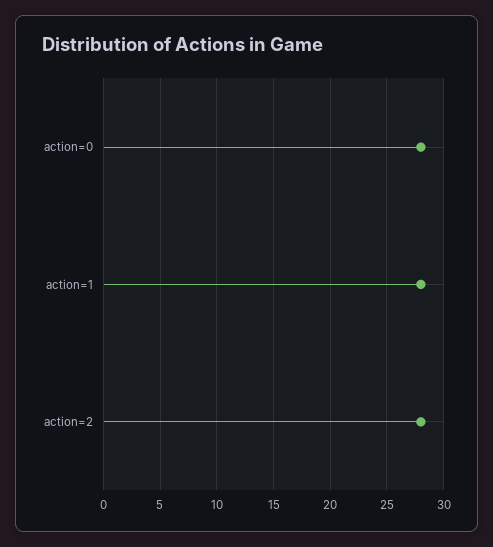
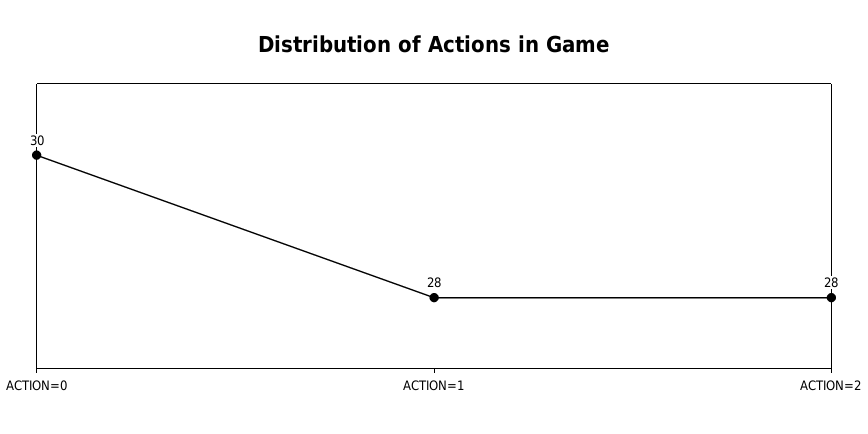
  {
-   "action=0": 28,
+   "action=0": 30,
    "action=1": 28,
    "action=2": 28
  }

